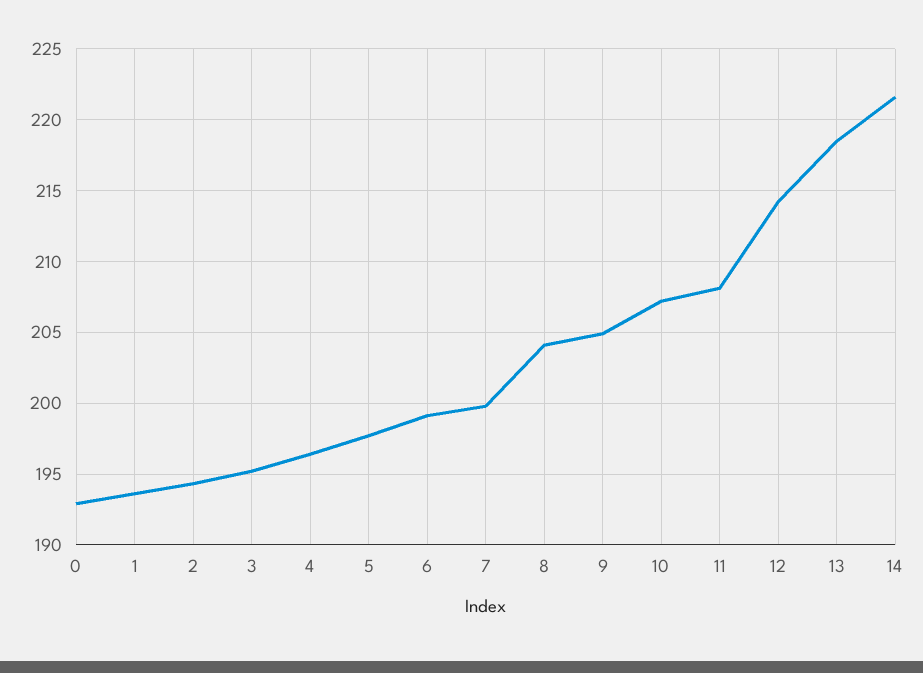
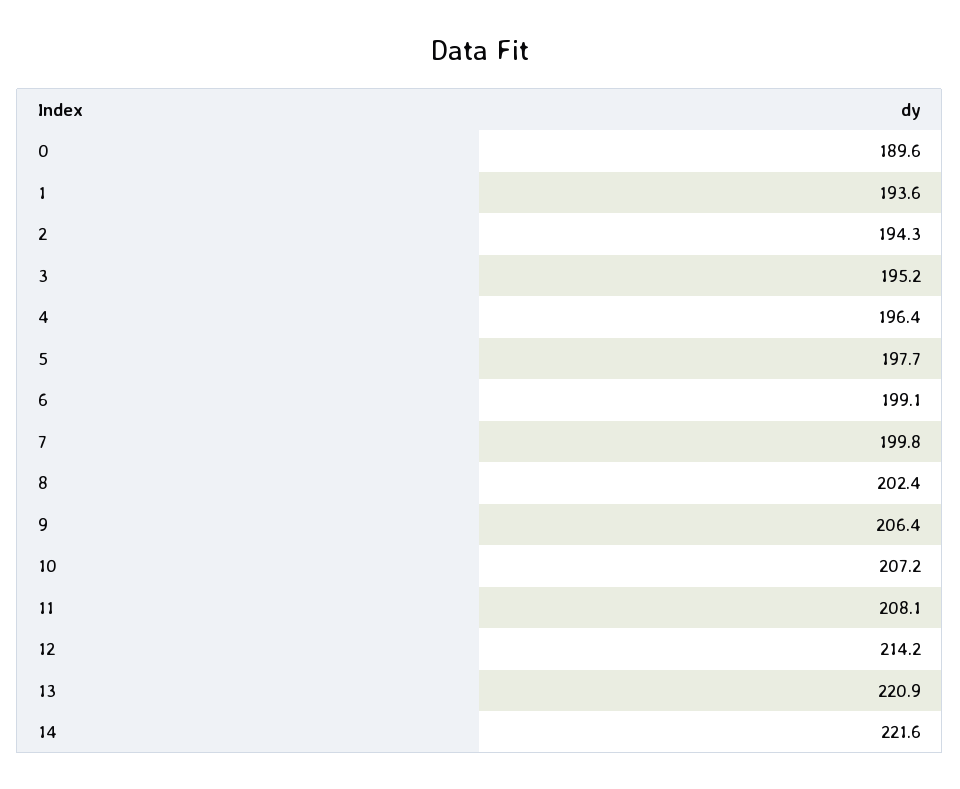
  {
-   "0": 193,
+   "0": 189.6,
    "1": 193.6,
    "2": 194.3,
    "3": 195.2,
    "4": 196.4,
    "5": 197.7,
    "6": 199.1,
    "7": 199.8,
-   "8": 204,
+   "8": 202.4,
-   "9": 205,
+   "9": 206.4,
    "10": 207.2,
    "11": 208.1,
    "12": 214.2,
-   "13": 218.5,
+   "13": 220.9,
    "14": 221.6
  }

